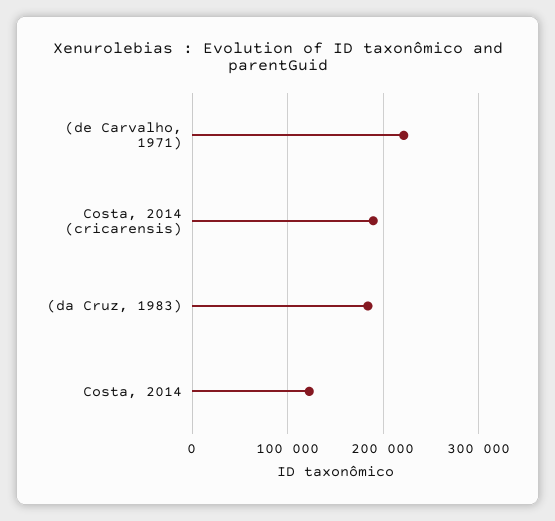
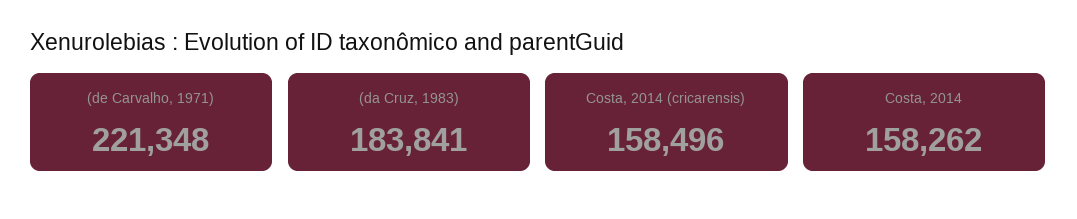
  {
    "(de Carvalho, 1971)": 221348,
-   "Costa, 2014 (cricarensis)": 190000,
+   "Costa, 2014 (cricarensis)": 158496,
    "(da Cruz, 1983)": 183841,
-   "Costa, 2014": 120000
+   "Costa, 2014": 158262
  }

